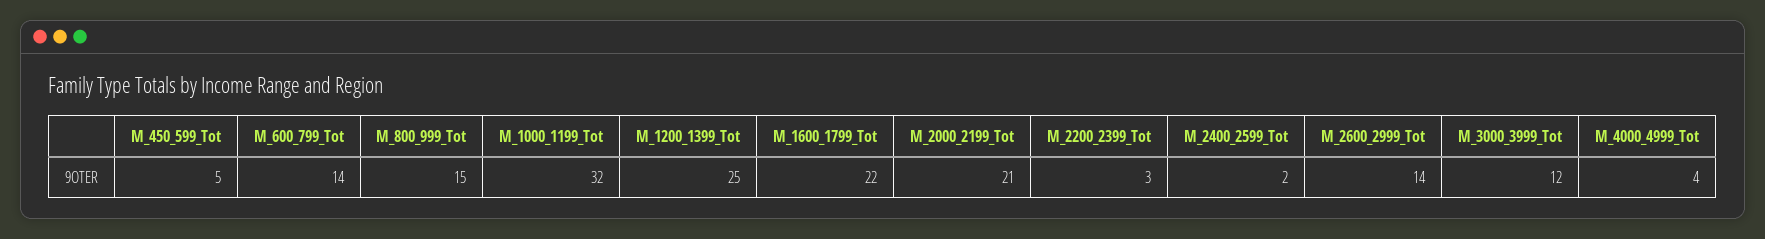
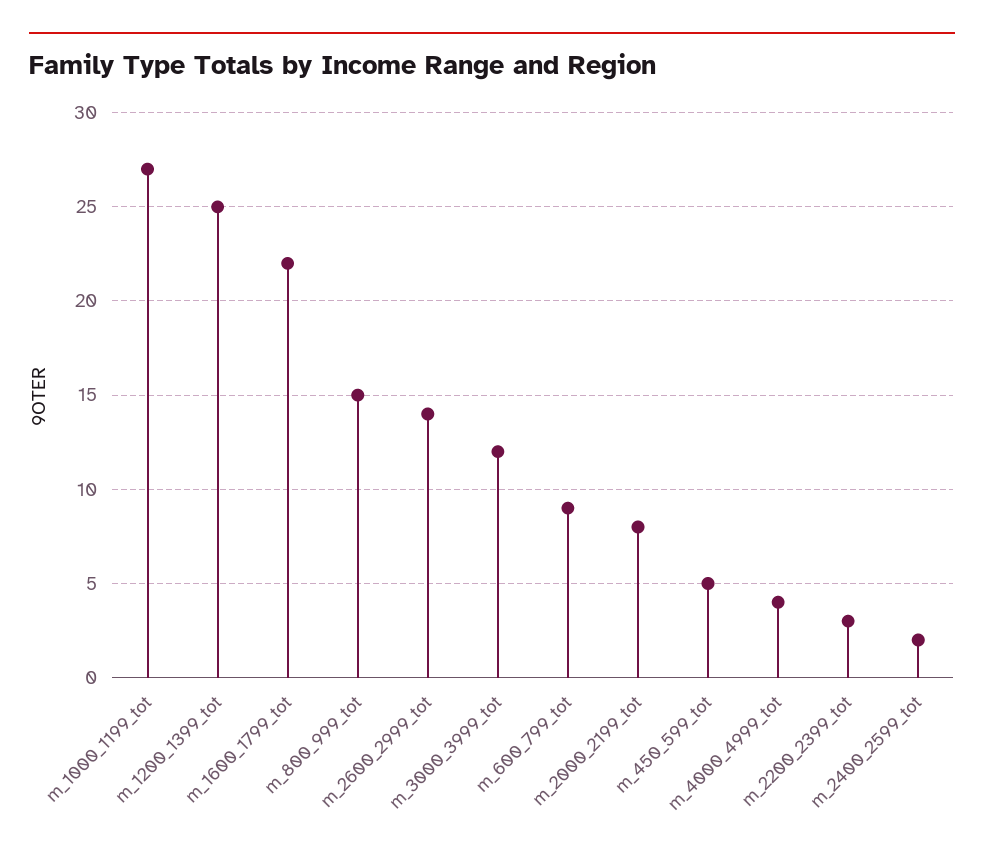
  {
    "M_450_599_Tot": 5,
-   "M_600_799_Tot": 14,
+   "M_600_799_Tot": 9,
    "M_800_999_Tot": 15,
-   "M_1000_1199_Tot": 32,
+   "M_1000_1199_Tot": 27,
    "M_1200_1399_Tot": 25,
    "M_1600_1799_Tot": 22,
-   "M_2000_2199_Tot": 21,
+   "M_2000_2199_Tot": 8,
    "M_2200_2399_Tot": 3,
    "M_2400_2599_Tot": 2,
    "M_2600_2999_Tot": 14,
    "M_3000_3999_Tot": 12,
    "M_4000_4999_Tot": 4
  }

